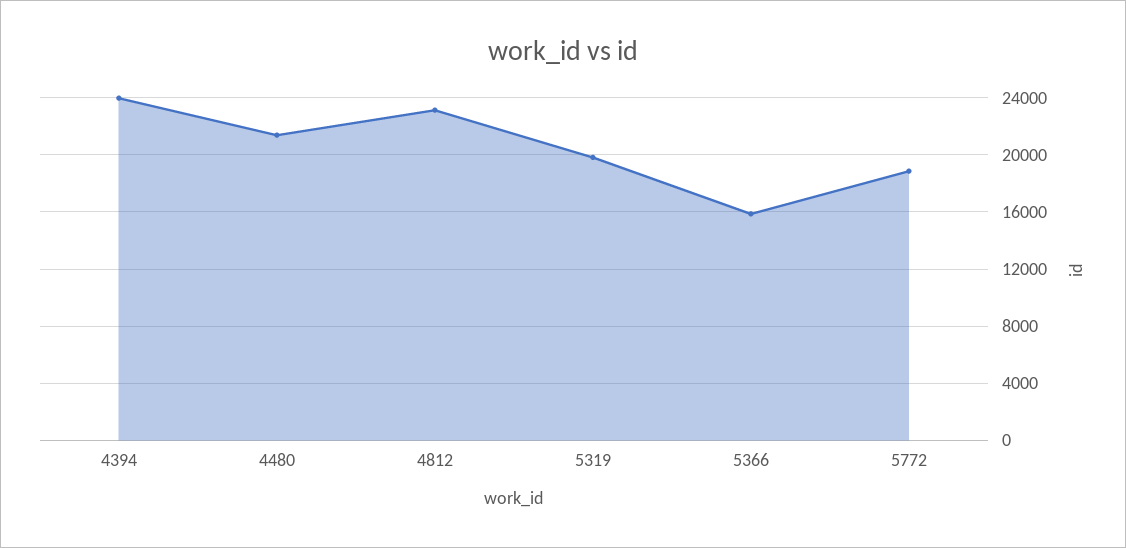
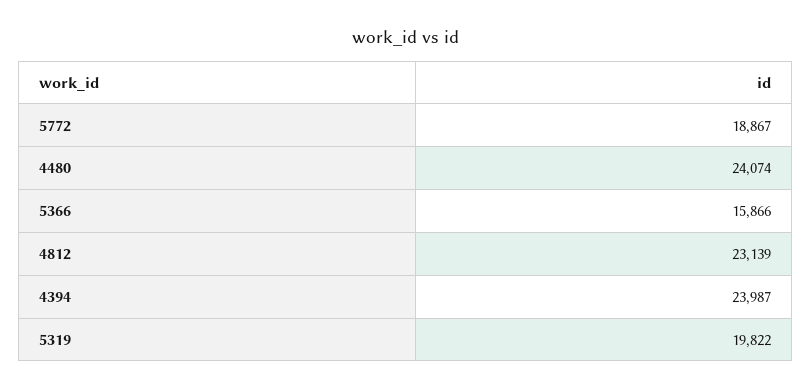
  {
    "4394": 23987,
-   "4480": 21500,
+   "4480": 24074,
    "4812": 23139,
    "5319": 19822,
    "5366": 15866,
    "5772": 18867
  }

